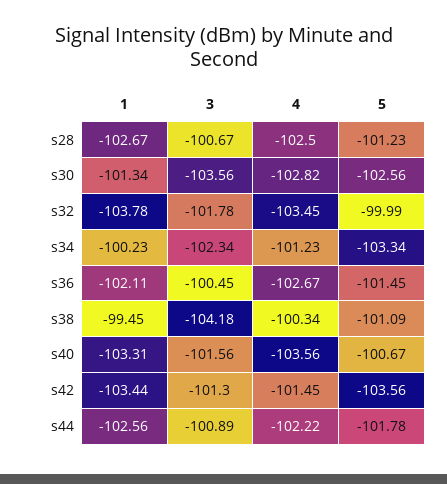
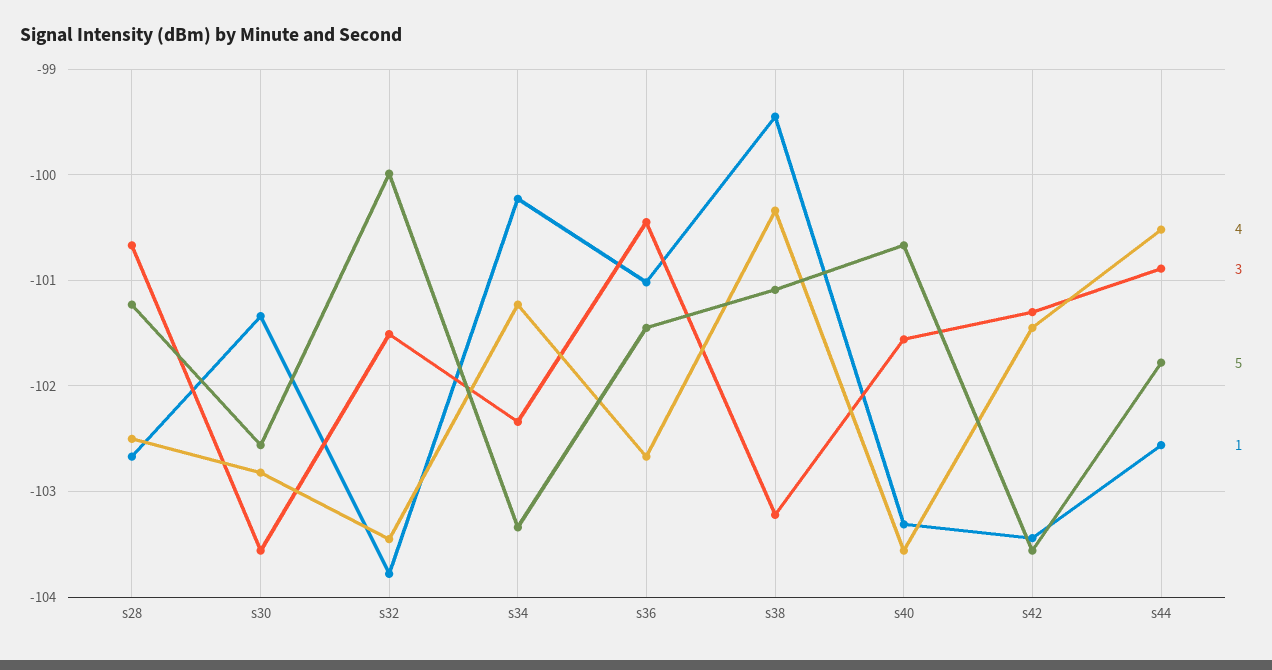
  {
    "1": {
      "s28": -102.67,
      "s30": -101.34,
      "s32": -103.78,
      "s34": -100.23,
-     "s36": -102.11,
+     "s36": -101,
      "s38": -99.45,
      "s40": -103.31,
      "s42": -103.44,
      "s44": -102.56
    },
    "3": {
      "s28": -100.67,
      "s30": -103.56,
-     "s32": -101.78,
+     "s32": -101.5,
      "s34": -102.34,
      "s36": -100.45,
-     "s38": -104.18,
+     "s38": -103.2,
      "s40": -101.56,
      "s42": -101.3,
      "s44": -100.89
    },
    "4": {
      "s28": -102.5,
      "s30": -102.82,
      "s32": -103.45,
      "s34": -101.23,
      "s36": -102.67,
      "s38": -100.34,
      "s40": -103.56,
      "s42": -101.45,
-     "s44": -102.22
+     "s44": -100.5
    },
    "5": {
      "s28": -101.23,
      "s30": -102.56,
      "s32": -99.99,
      "s34": -103.34,
      "s36": -101.45,
      "s38": -101.09,
      "s40": -100.67,
      "s42": -103.56,
      "s44": -101.78
    }
  }

